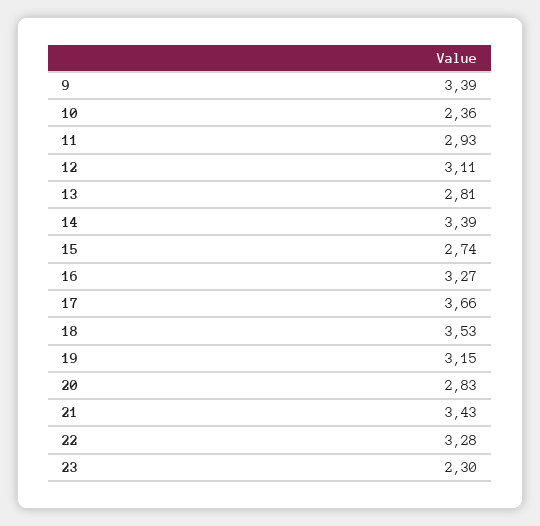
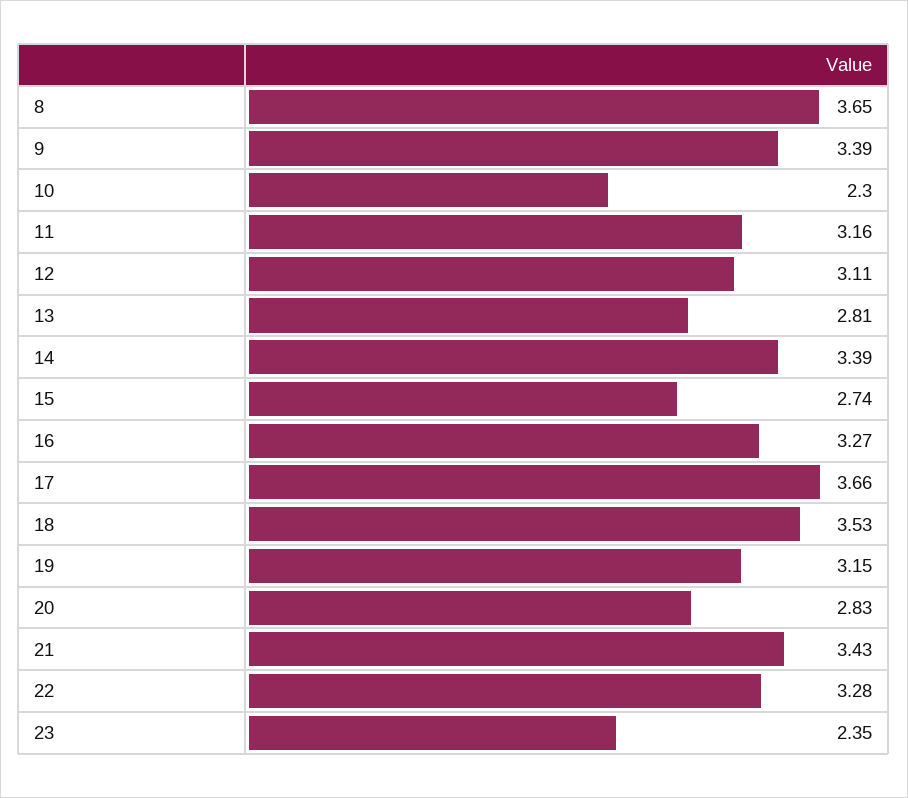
  {
    "9": 3.39,
-   "10": 2.36,
+   "10": 2.3,
-   "11": 2.93,
+   "11": 3.16,
    "12": 3.11,
    "13": 2.81,
    "14": 3.39,
    "15": 2.74,
    "16": 3.27,
    "17": 3.66,
    "18": 3.53,
    "19": 3.15,
    "20": 2.83,
    "21": 3.43,
    "22": 3.28,
-   "23": 2.3
+   "23": 2.35,
+   "8": 3.65
  }

